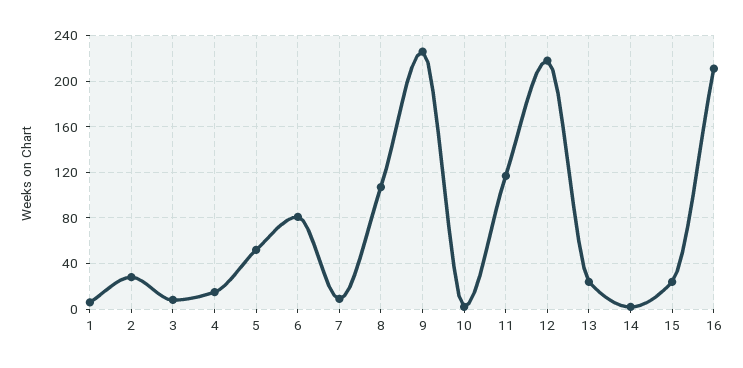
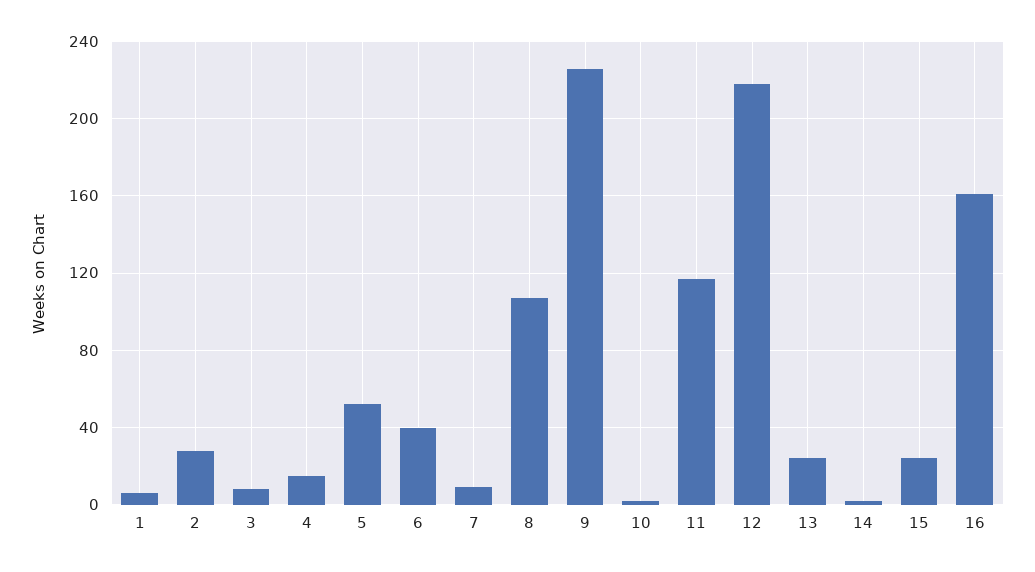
  {
    "1": 5,
    "2": 30,
    "3": 10,
    "4": 15,
    "5": 50,
-   "6": 80,
+   "6": 40,
    "7": 10,
    "8": 105,
    "9": 225,
    "10": 0,
    "11": 115,
    "12": 220,
    "13": 25,
    "14": 0,
    "15": 25,
-   "16": 210
+   "16": 160
  }

